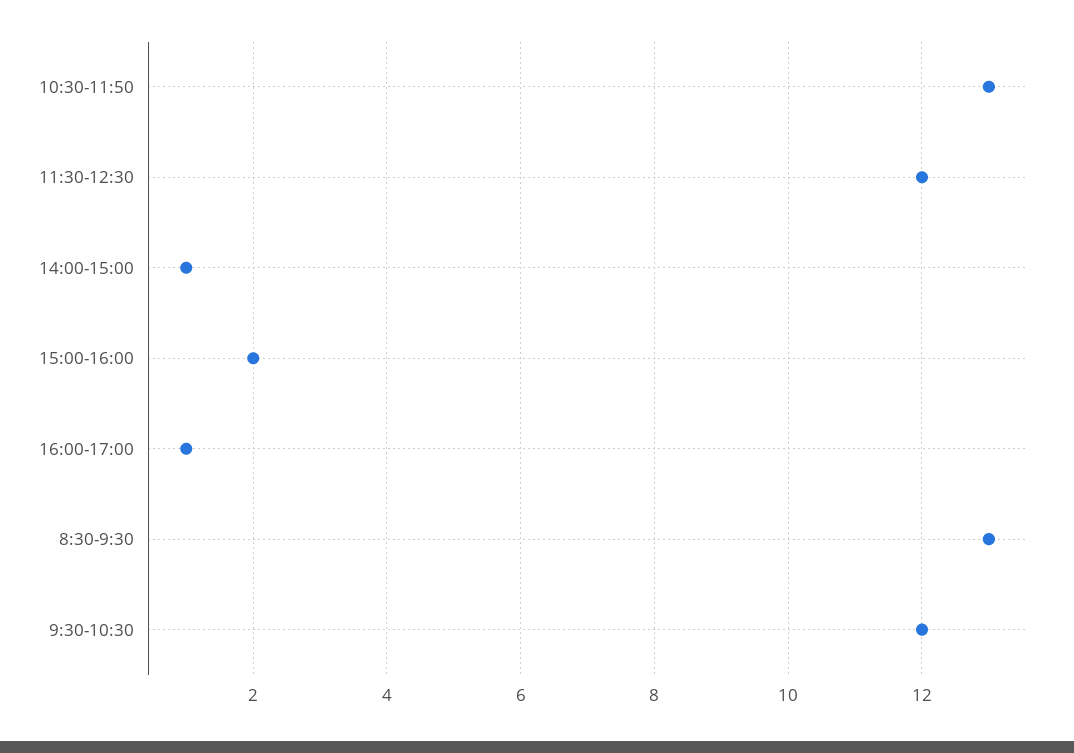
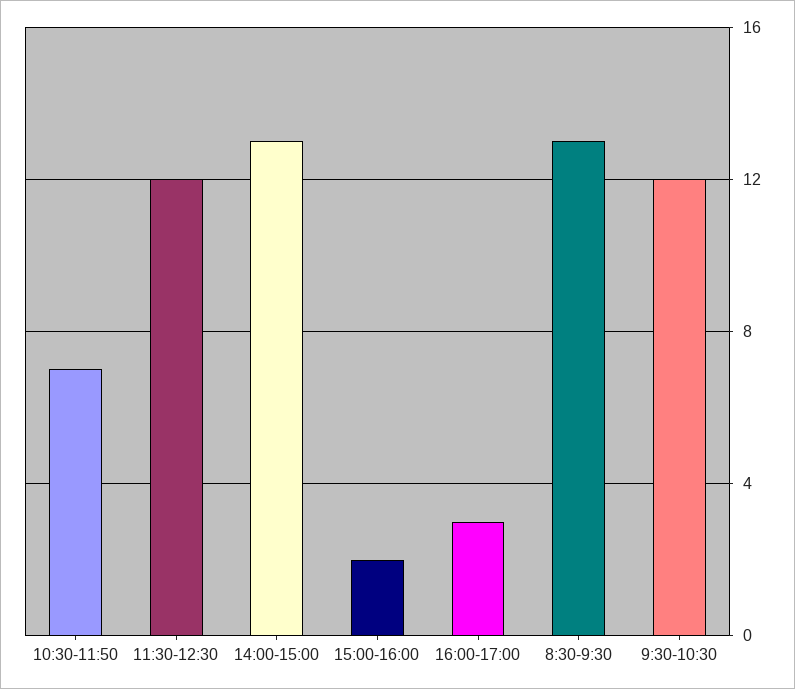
  {
-   "10:30-11:50": 13,
+   "10:30-11:50": 7,
    "11:30-12:30": 12,
-   "14:00-15:00": 1,
+   "14:00-15:00": 13,
    "15:00-16:00": 2,
-   "16:00-17:00": 1,
+   "16:00-17:00": 3,
    "8:30-9:30": 13,
    "9:30-10:30": 12
  }

